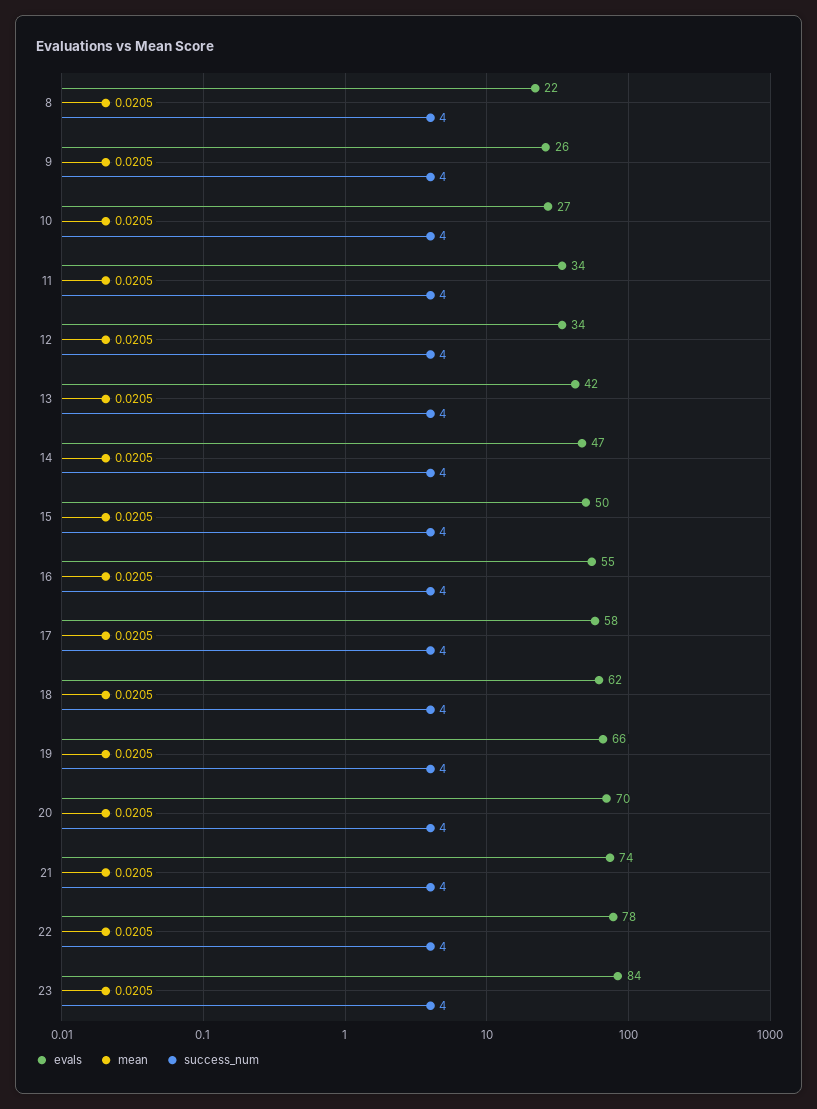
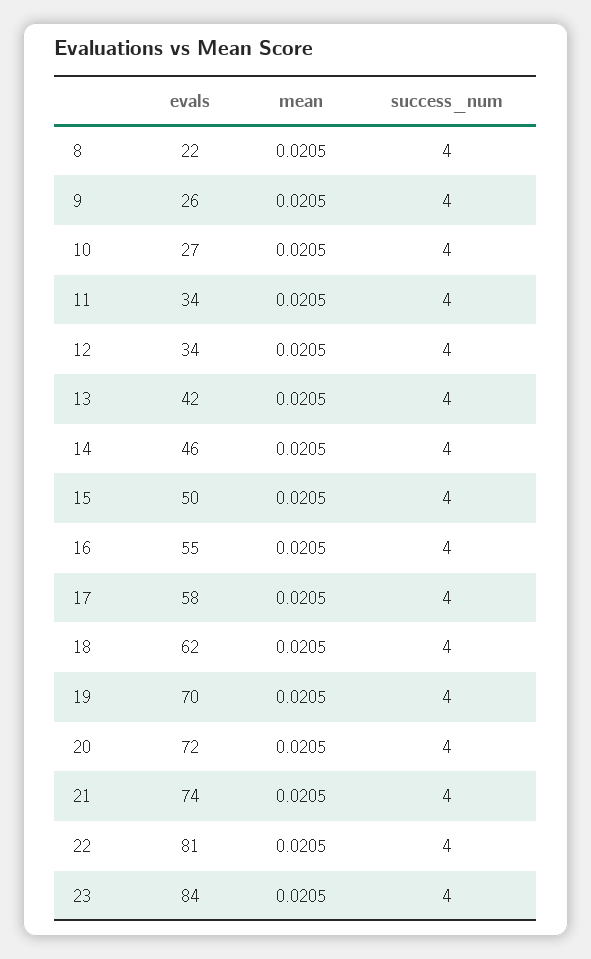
  {
    "evals": {
      "8": 22,
      "9": 26,
      "10": 27,
      "11": 34,
      "12": 34,
      "13": 42,
-     "14": 47,
+     "14": 46,
      "15": 50,
      "16": 55,
      "17": 58,
      "18": 62,
-     "19": 66,
+     "19": 70,
-     "20": 70,
+     "20": 72,
      "21": 74,
-     "22": 78,
+     "22": 81,
      "23": 84
    },
    "mean": {
      "8": 0.0205,
      "9": 0.0205,
      "10": 0.0205,
      "11": 0.0205,
      "12": 0.0205,
      "13": 0.0205,
      "14": 0.0205,
      "15": 0.0205,
      "16": 0.0205,
      "17": 0.0205,
      "18": 0.0205,
      "19": 0.0205,
      "20": 0.0205,
      "21": 0.0205,
      "22": 0.0205,
      "23": 0.0205
    },
    "success_num": {
      "8": 4,
      "9": 4,
      "10": 4,
      "11": 4,
      "12": 4,
      "13": 4,
      "14": 4,
      "15": 4,
      "16": 4,
      "17": 4,
      "18": 4,
      "19": 4,
      "20": 4,
      "21": 4,
      "22": 4,
      "23": 4
    }
  }

